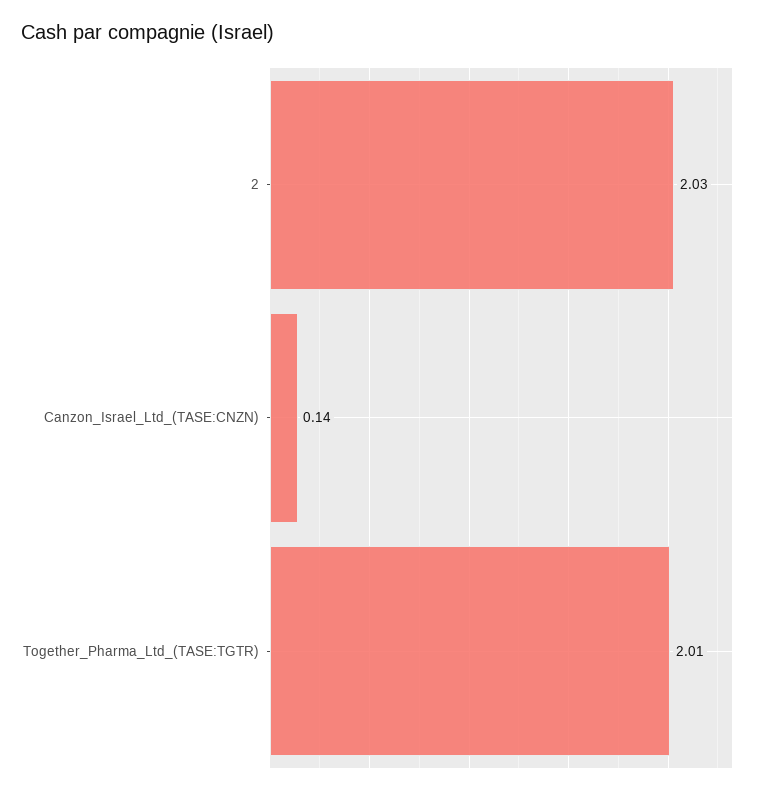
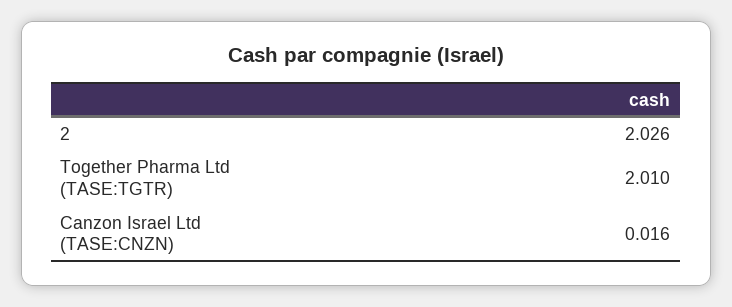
  {
    "2": 2.026,
-   "Canzon_Israel_Ltd_(TASE:CNZN)": 0.14,
+   "Canzon_Israel_Ltd_(TASE:CNZN)": 0.016,
    "Together_Pharma_Ltd_(TASE:TGTR)": 2.01
  }

